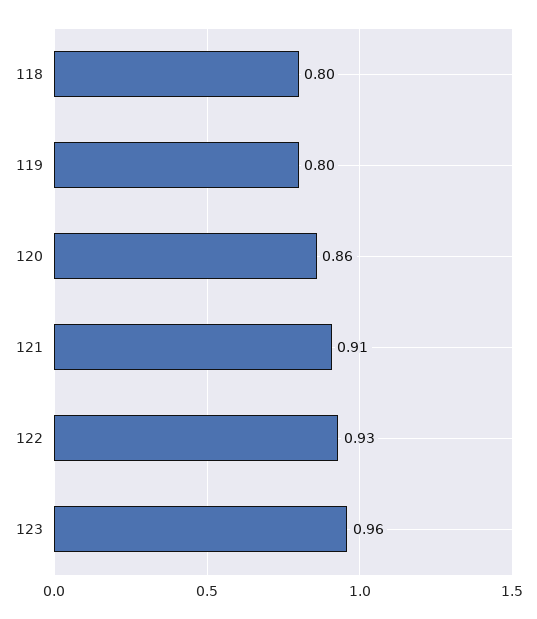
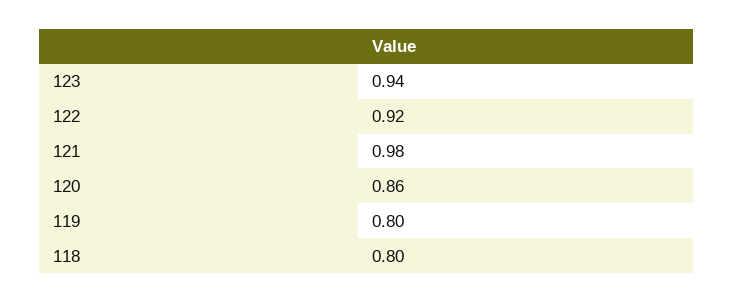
  {
    "118": 0.8,
    "119": 0.8,
    "120": 0.86,
-   "121": 0.91,
+   "121": 0.98,
-   "122": 0.93,
+   "122": 0.92,
-   "123": 0.96
+   "123": 0.94
  }

